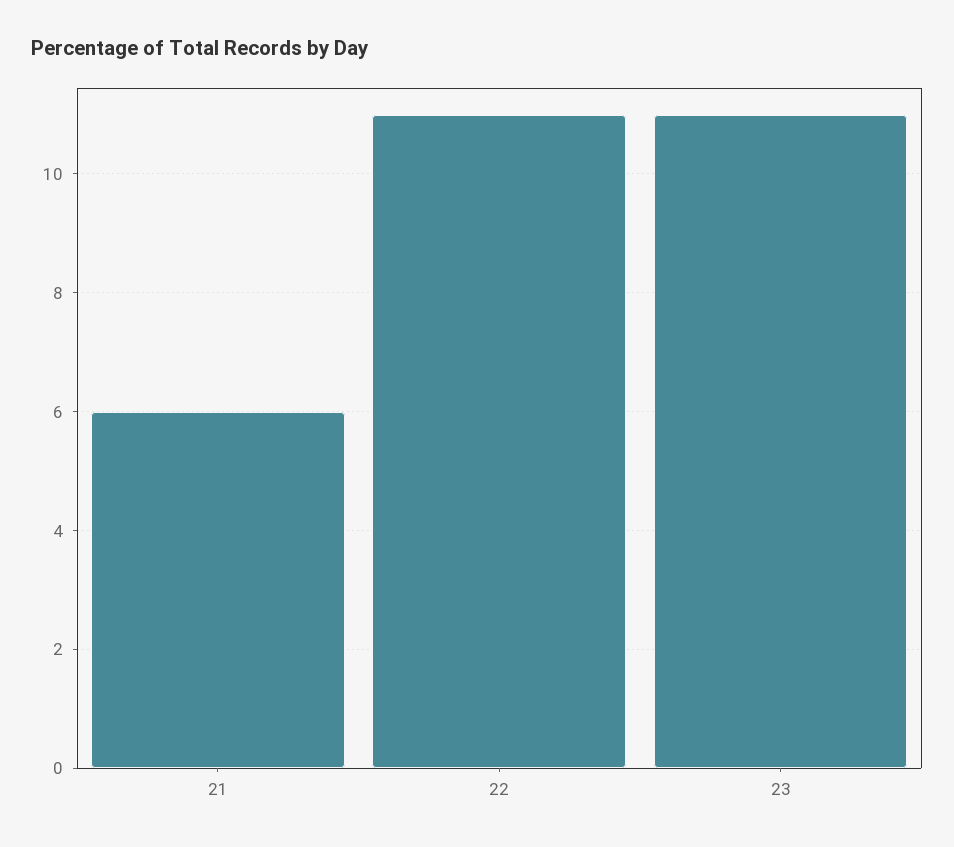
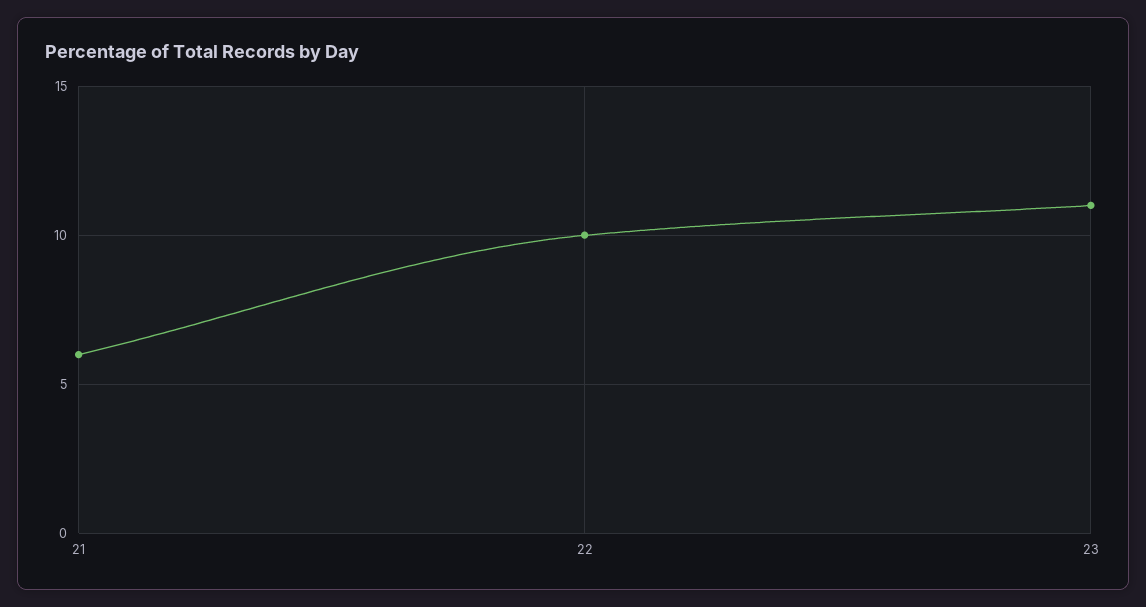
  {
    "21": 6,
-   "22": 11,
+   "22": 10,
    "23": 11
  }

